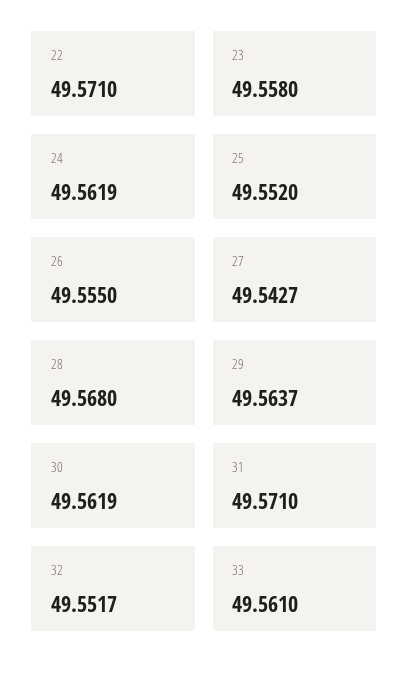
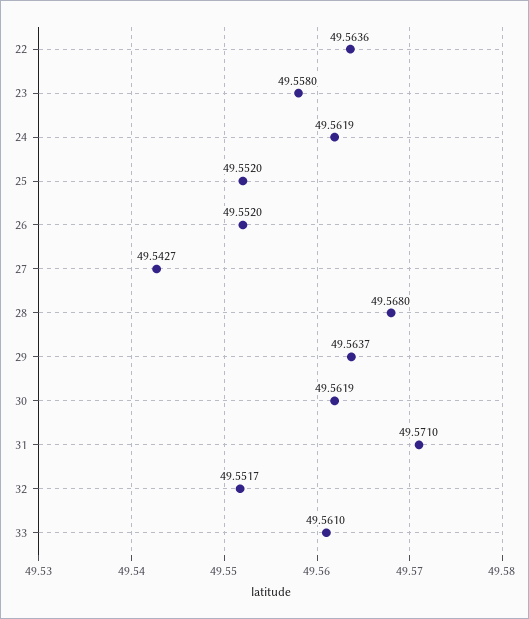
  {
-   "22": 49.571,
+   "22": 49.5636,
    "23": 49.558,
    "24": 49.5619,
    "25": 49.552,
-   "26": 49.555,
+   "26": 49.552,
    "27": 49.5427,
    "28": 49.568,
    "29": 49.5637,
    "30": 49.5619,
    "31": 49.571,
    "32": 49.5517,
    "33": 49.561
  }

